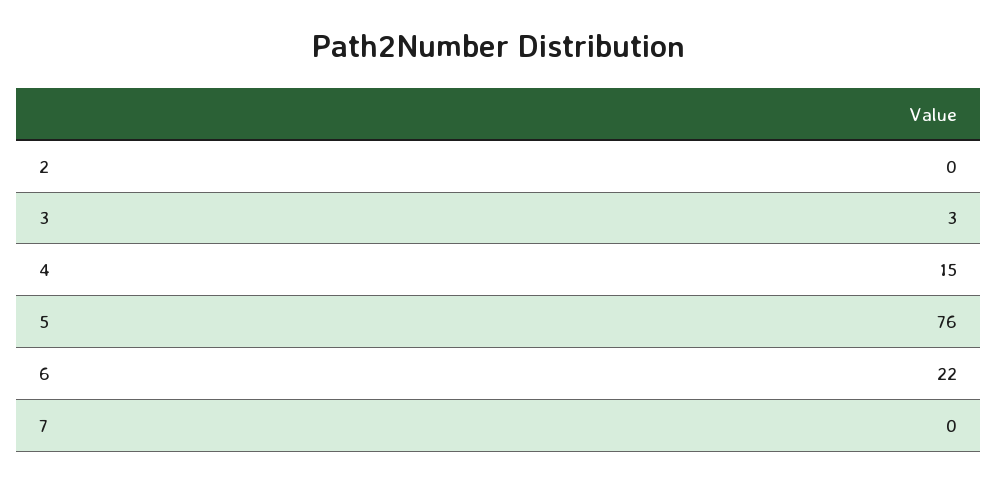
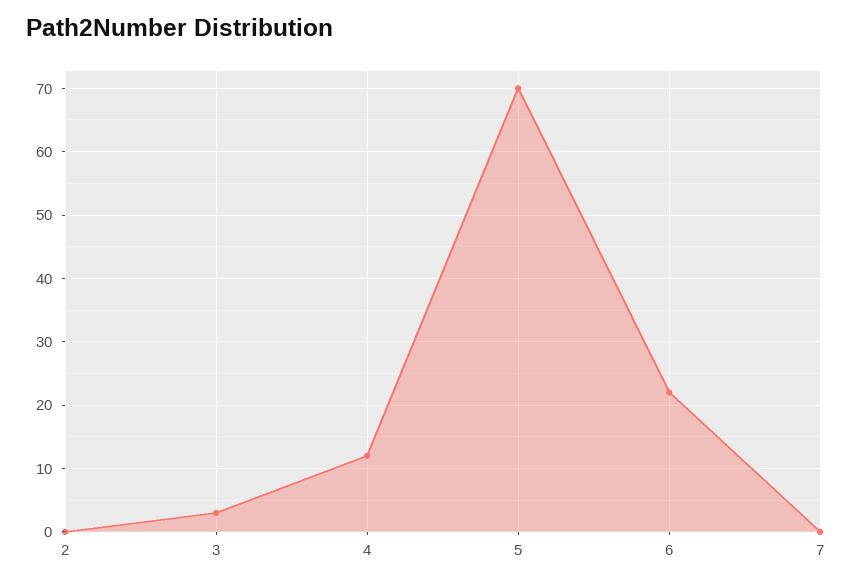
  {
    "2": 0,
    "3": 3,
-   "4": 15,
+   "4": 12,
-   "5": 76,
+   "5": 70,
    "6": 22,
    "7": 0
  }

